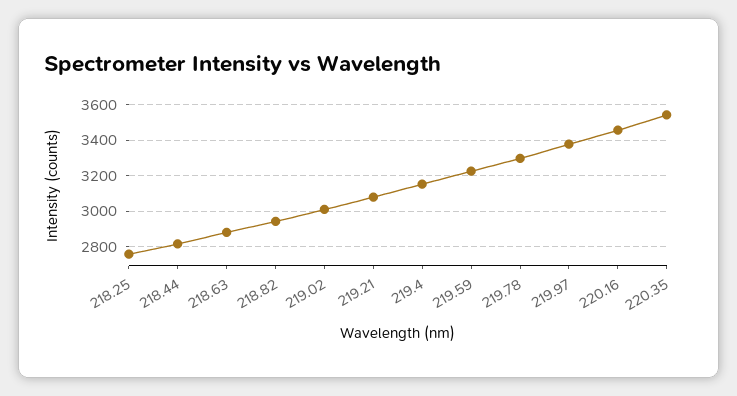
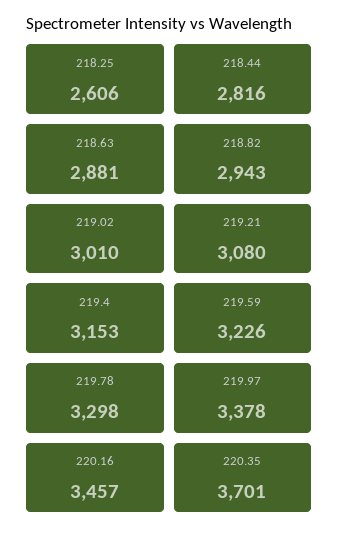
  {
-   "218.25": 2750,
+   "218.25": 2606,
    "218.44": 2816,
    "218.63": 2881,
    "218.82": 2943,
    "219.02": 3010,
    "219.21": 3080,
    "219.4": 3153,
    "219.59": 3226,
    "219.78": 3298,
    "219.97": 3378,
    "220.16": 3457,
-   "220.35": 3550
+   "220.35": 3701
  }

